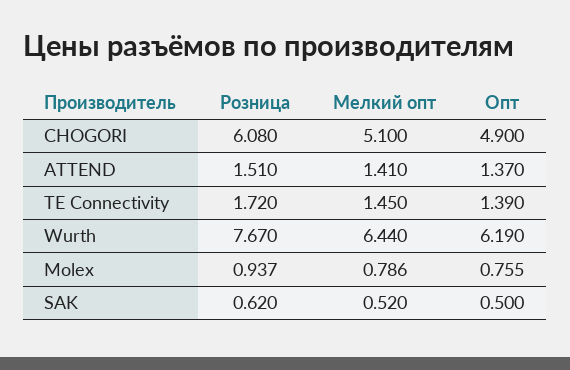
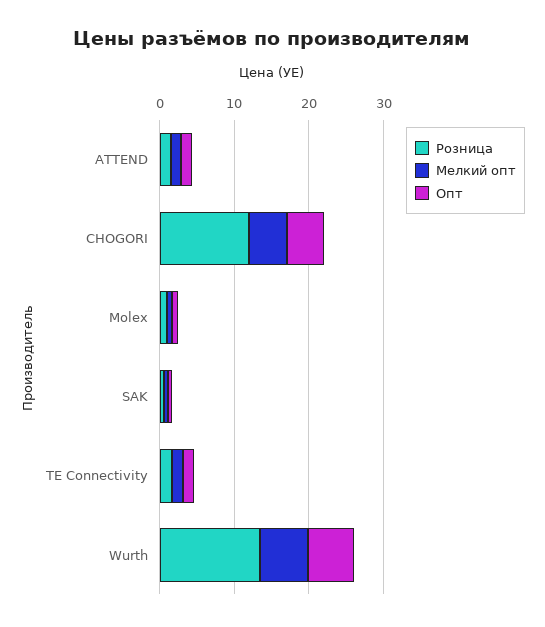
  {
    "Розница": {
-     "CHOGORI": 6.08,
+     "CHOGORI": 12,
      "ATTEND": 1.51,
      "TE Connectivity": 1.72,
-     "Wurth": 7.67,
+     "Wurth": 14,
      "Molex": 0.937,
      "SAK": 0.62
    },
    "Мелкий опт": {
      "CHOGORI": 5.1,
      "ATTEND": 1.41,
      "TE Connectivity": 1.45,
      "Wurth": 6.44,
      "Molex": 0.786,
      "SAK": 0.52
    },
    "Опт": {
      "CHOGORI": 4.9,
      "ATTEND": 1.37,
      "TE Connectivity": 1.39,
      "Wurth": 6.19,
      "Molex": 0.755,
      "SAK": 0.5
    }
  }

